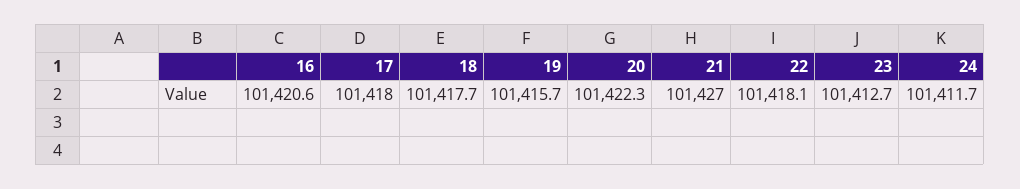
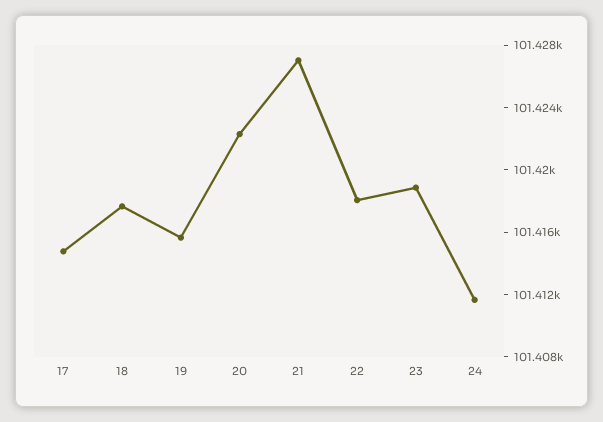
  {
-   "16": 101420.6,
-   "17": 101418,
+   "17": 101415,
    "18": 101417.7,
    "19": 101415.7,
    "20": 101422.3,
    "21": 101427,
    "22": 101418.1,
-   "23": 101412.7,
+   "23": 101419,
    "24": 101411.7
  }

